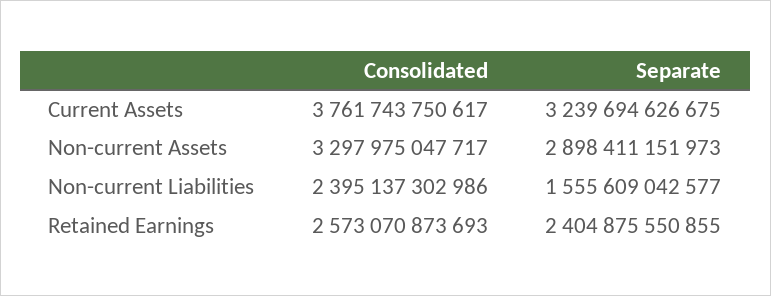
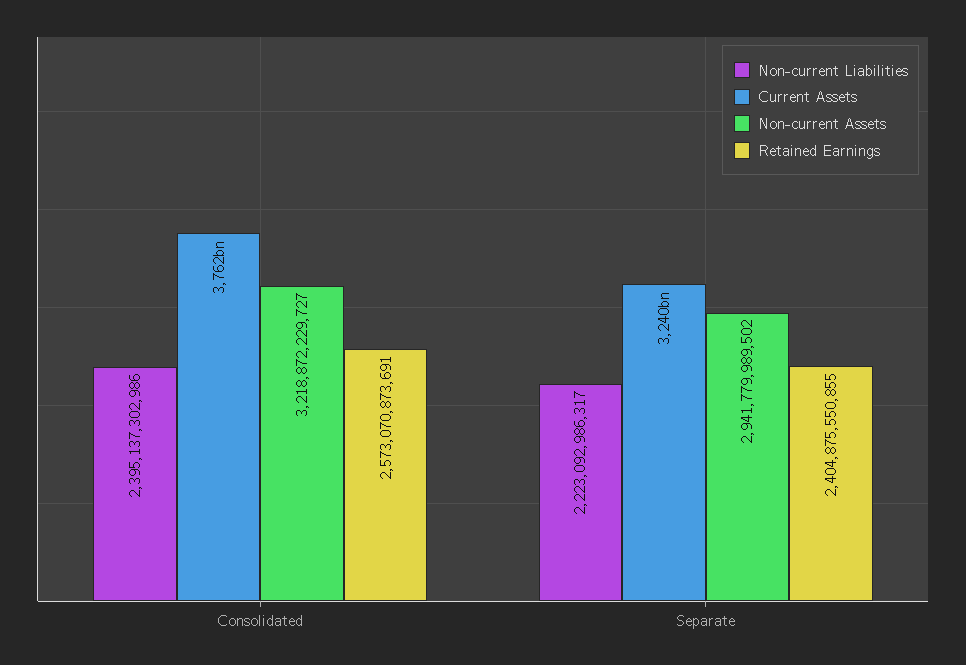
  {
    "Current Assets": {
      "Consolidated": 3761743750617,
      "Separate": 3239694626675
    },
    "Non-current Assets": {
-     "Consolidated": 3297975047717,
+     "Consolidated": 3218872229727,
-     "Separate": 2898411151973
+     "Separate": 2941779989502
    },
    "Non-current Liabilities": {
      "Consolidated": 2395137302986,
-     "Separate": 1555609042577
+     "Separate": 2223092986317
    },
    "Retained Earnings": {
-     "Consolidated": 2573070873693,
+     "Consolidated": 2573070873691,
      "Separate": 2404875550855
    }
  }

